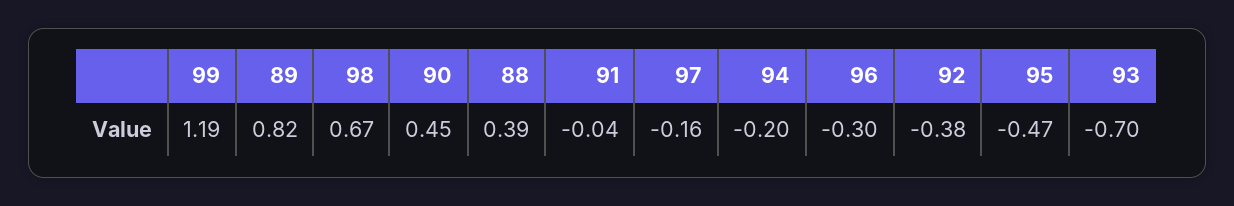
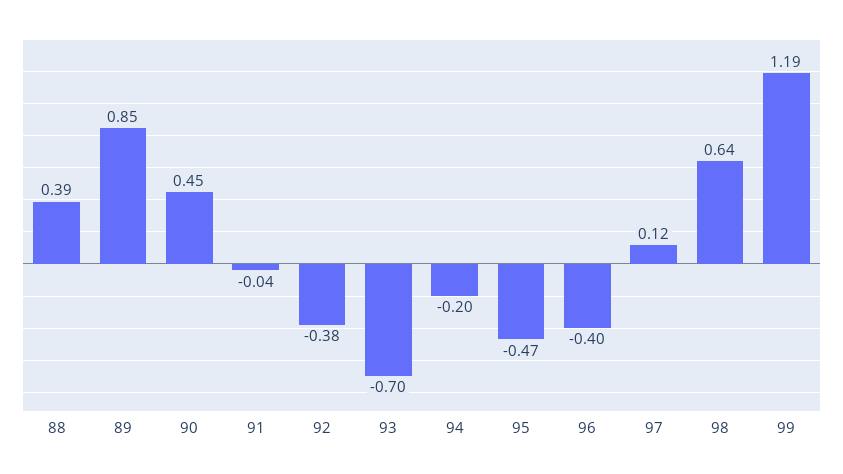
  {
    "99": 1.19,
-   "89": 0.82,
+   "89": 0.85,
-   "98": 0.67,
+   "98": 0.64,
    "90": 0.45,
    "88": 0.39,
    "91": -0.04,
-   "97": -0.16,
+   "97": 0.12,
    "94": -0.2,
-   "96": -0.3,
+   "96": -0.4,
    "92": -0.38,
    "95": -0.47,
    "93": -0.7
  }

